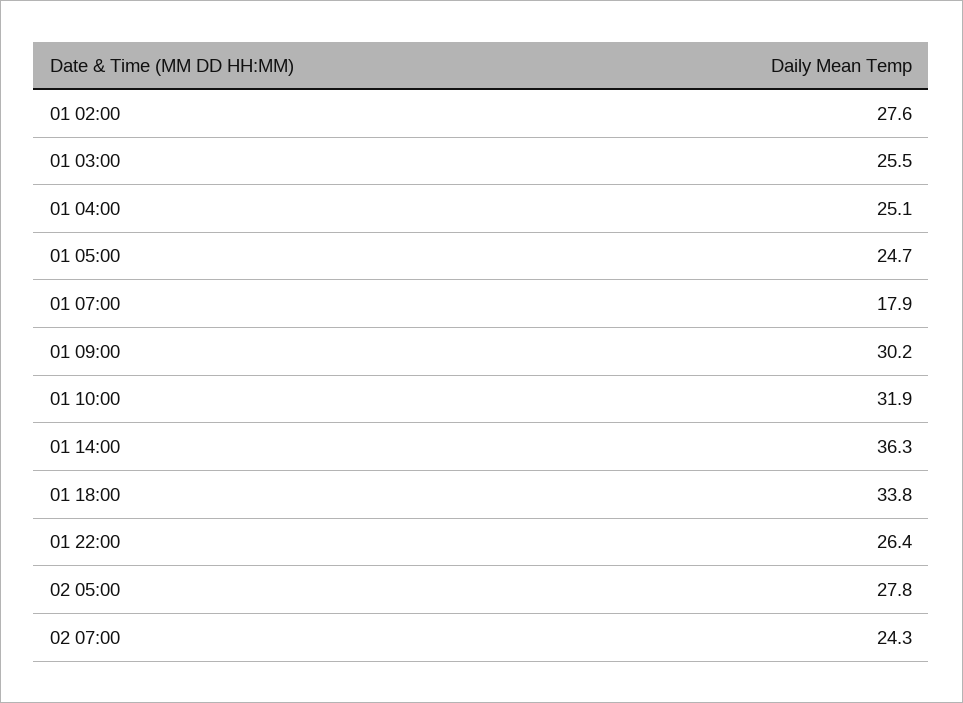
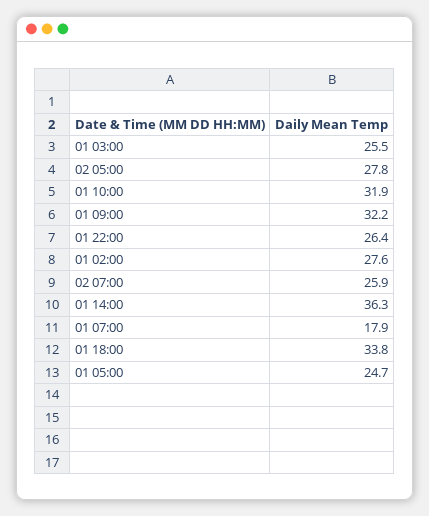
  {
    "01 02:00": 27.6,
    "01 03:00": 25.5,
-   "01 04:00": 25.1,
    "01 05:00": 24.7,
    "01 07:00": 17.9,
-   "01 09:00": 30.2,
+   "01 09:00": 32.2,
    "01 10:00": 31.9,
    "01 14:00": 36.3,
    "01 18:00": 33.8,
    "01 22:00": 26.4,
    "02 05:00": 27.8,
-   "02 07:00": 24.3
+   "02 07:00": 25.9
  }

